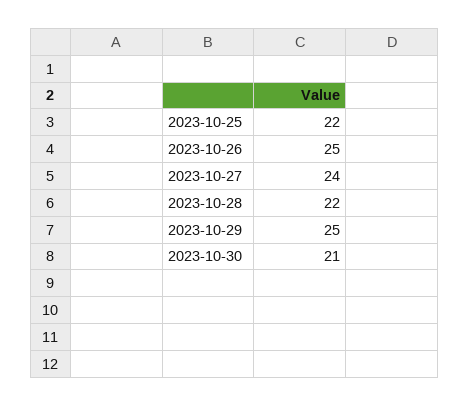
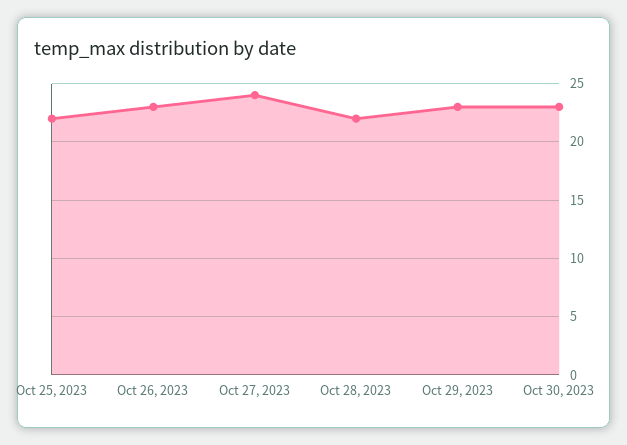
  {
    "2023-10-25": 22,
-   "2023-10-26": 25,
+   "2023-10-26": 23,
    "2023-10-27": 24,
    "2023-10-28": 22,
-   "2023-10-29": 25,
+   "2023-10-29": 23,
-   "2023-10-30": 21
+   "2023-10-30": 23
  }

